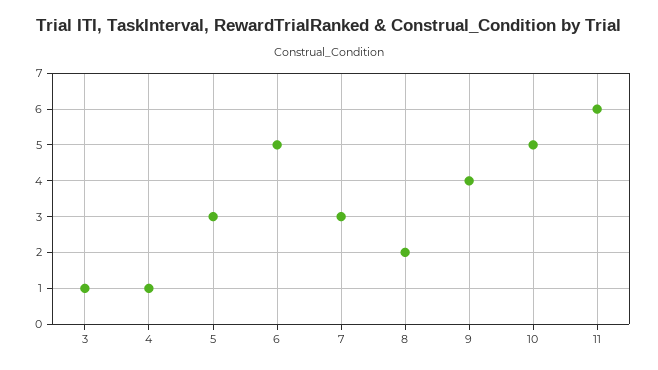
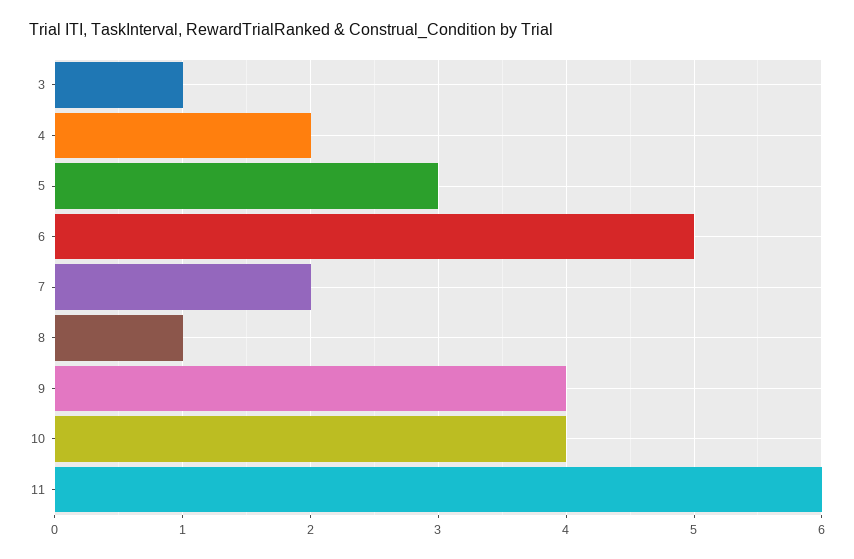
  {
    "3": 1,
-   "4": 1,
+   "4": 2,
    "5": 3,
    "6": 5,
-   "7": 3,
+   "7": 2,
-   "8": 2,
+   "8": 1,
    "9": 4,
-   "10": 5,
+   "10": 4,
    "11": 6
  }

